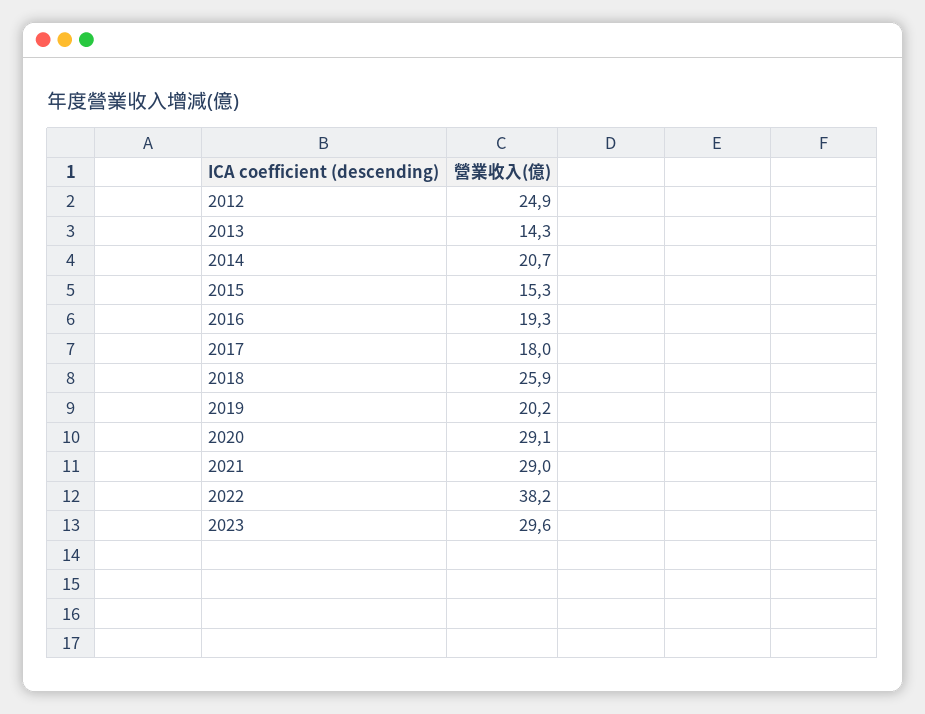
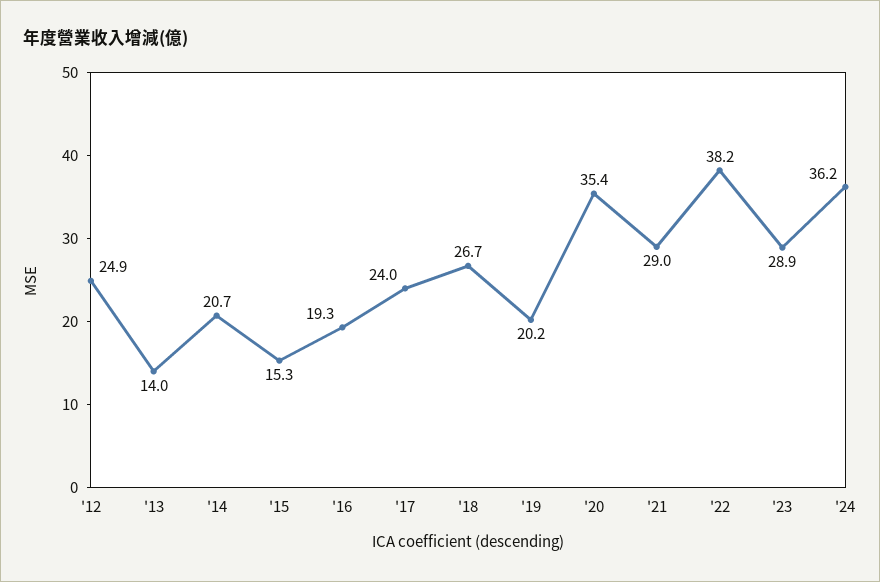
  {
    "2012": 24.9,
-   "2013": 14.3,
+   "2013": 14,
    "2014": 20.7,
    "2015": 15.3,
    "2016": 19.3,
-   "2017": 18,
+   "2017": 24,
-   "2018": 25.9,
+   "2018": 26.7,
    "2019": 20.2,
-   "2020": 29.1,
+   "2020": 35.4,
    "2021": 29,
    "2022": 38.2,
-   "2023": 29.6
+   "2023": 28.9,
+   "'24": 36.2
  }

